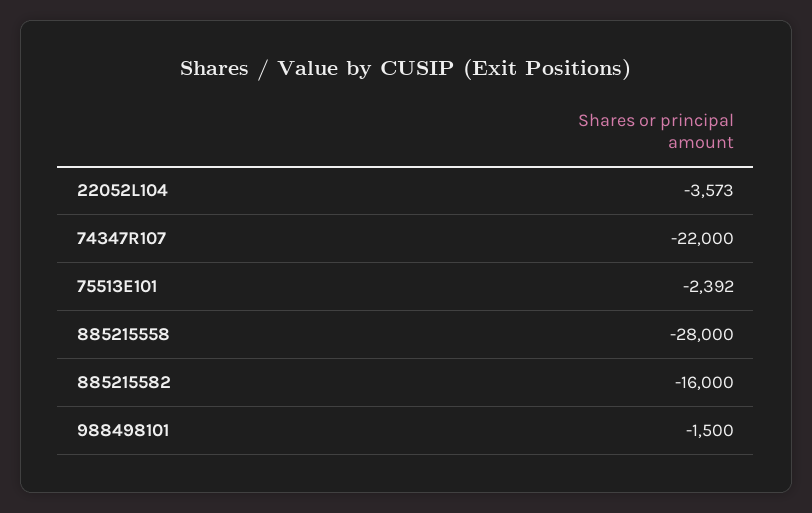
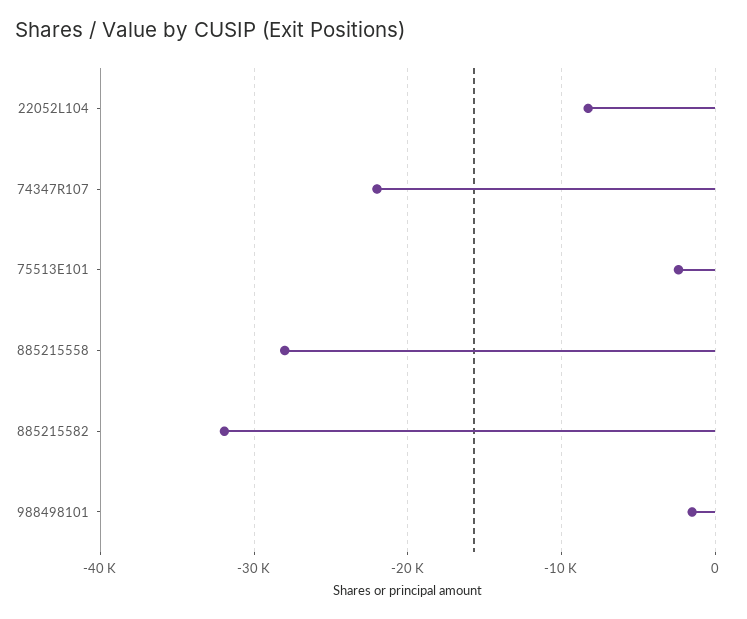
  {
-   "22052L104": -3573,
+   "22052L104": -8000,
    "74347R107": -22000,
    "75513E101": -2392,
    "885215558": -28000,
-   "885215582": -16000,
+   "885215582": -32000,
    "988498101": -1500
  }

